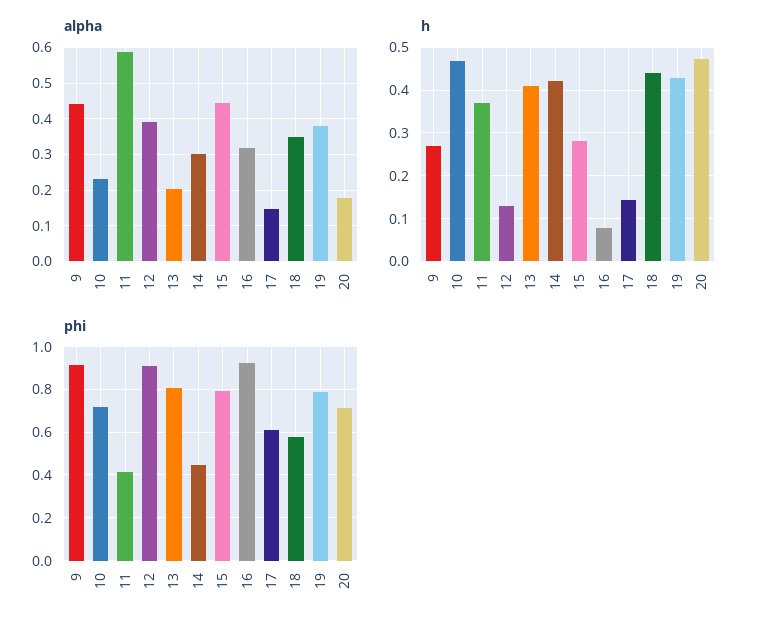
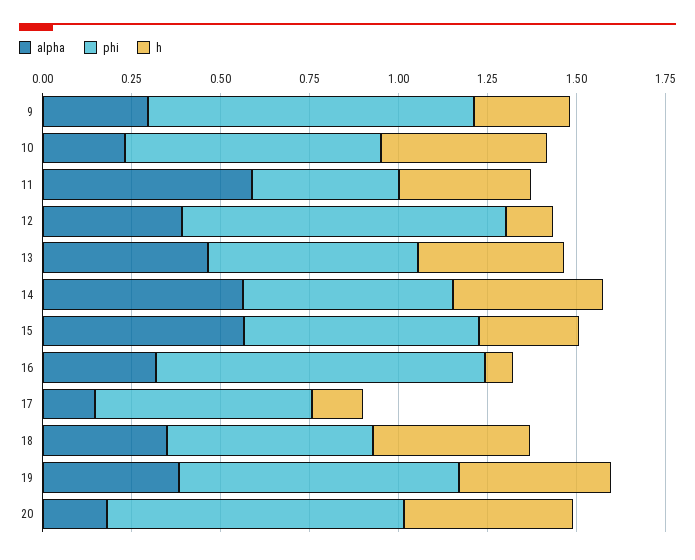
  {
    "alpha": {
-     "9": 0.44,
+     "9": 0.3,
      "10": 0.24,
      "11": 0.58,
      "12": 0.4,
-     "13": 0.2,
+     "13": 0.45,
-     "14": 0.3,
+     "14": 0.55,
-     "15": 0.44,
+     "15": 0.55,
      "16": 0.32,
      "17": 0.14,
      "18": 0.34,
      "19": 0.38,
      "20": 0.18
    },
    "h": {
      "9": 0.28,
      "10": 0.46,
      "11": 0.38,
      "12": 0.14,
      "13": 0.4,
      "14": 0.42,
      "15": 0.28,
      "16": 0.08,
      "17": 0.14,
      "18": 0.44,
      "19": 0.42,
      "20": 0.48
    },
    "phi": {
      "9": 0.9,
      "10": 0.7,
      "11": 0.4,
      "12": 0.9,
-     "13": 0.8,
+     "13": 0.6,
-     "14": 0.45,
+     "14": 0.6,
-     "15": 0.8,
+     "15": 0.65,
      "16": 0.9,
      "17": 0.6,
      "18": 0.6,
      "19": 0.8,
-     "20": 0.7
+     "20": 0.85
    }
  }

